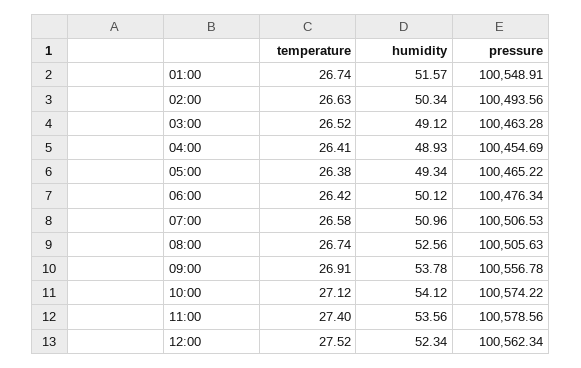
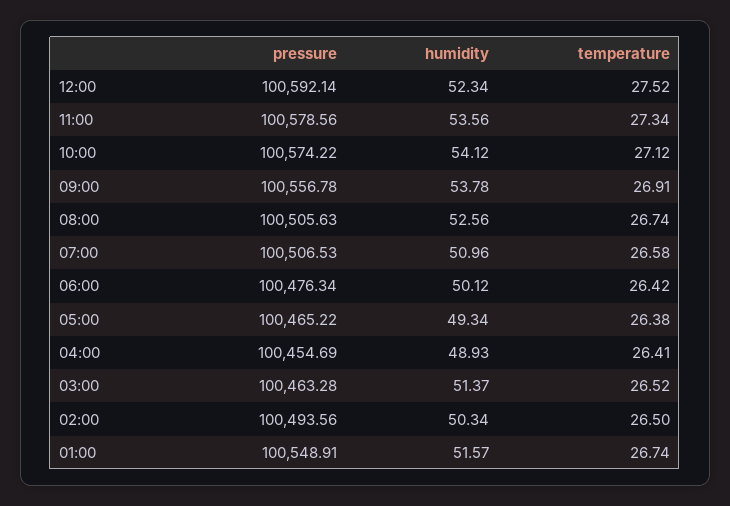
  {
    "temperature": {
      "01:00": 26.74,
-     "02:00": 26.63,
+     "02:00": 26.5,
      "03:00": 26.52,
      "04:00": 26.41,
      "05:00": 26.38,
      "06:00": 26.42,
      "07:00": 26.58,
      "08:00": 26.74,
      "09:00": 26.91,
      "10:00": 27.12,
-     "11:00": 27.4,
+     "11:00": 27.34,
      "12:00": 27.52
    },
    "humidity": {
      "01:00": 51.57,
      "02:00": 50.34,
-     "03:00": 49.12,
+     "03:00": 51.37,
      "04:00": 48.93,
      "05:00": 49.34,
      "06:00": 50.12,
      "07:00": 50.96,
      "08:00": 52.56,
      "09:00": 53.78,
      "10:00": 54.12,
      "11:00": 53.56,
      "12:00": 52.34
    },
    "pressure": {
      "01:00": 100548.91,
      "02:00": 100493.56,
      "03:00": 100463.28,
      "04:00": 100454.69,
      "05:00": 100465.22,
      "06:00": 100476.34,
      "07:00": 100506.53,
      "08:00": 100505.63,
      "09:00": 100556.78,
      "10:00": 100574.22,
      "11:00": 100578.56,
-     "12:00": 100562.34
+     "12:00": 100592.14
    }
  }

